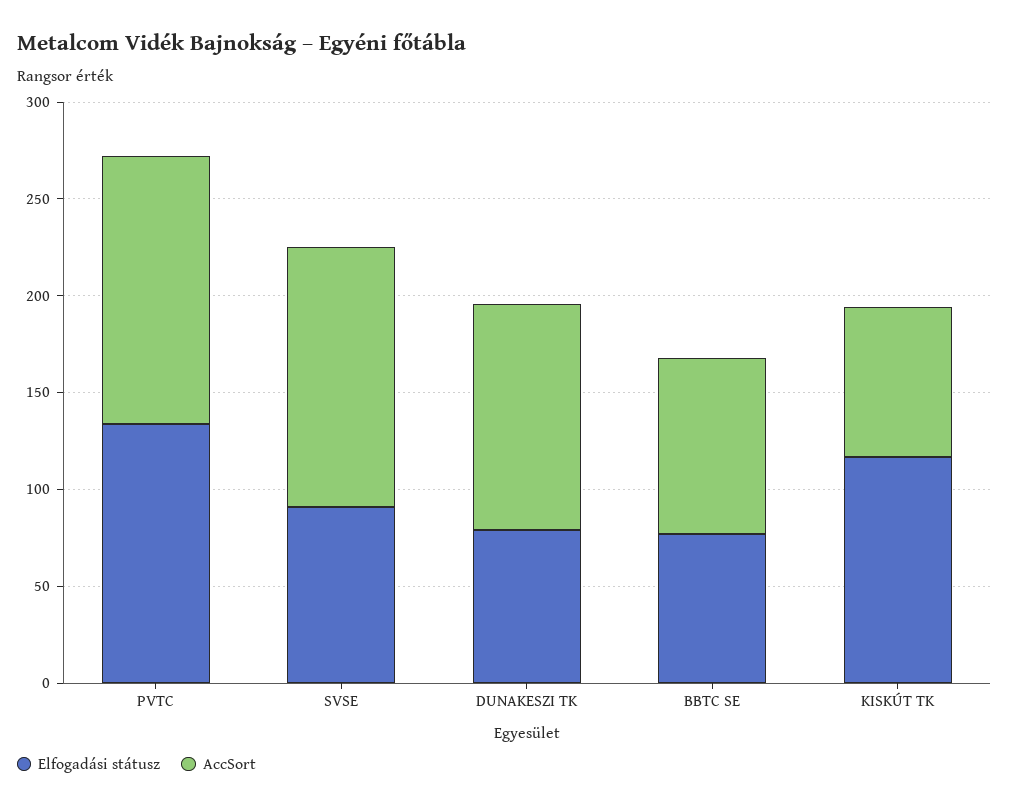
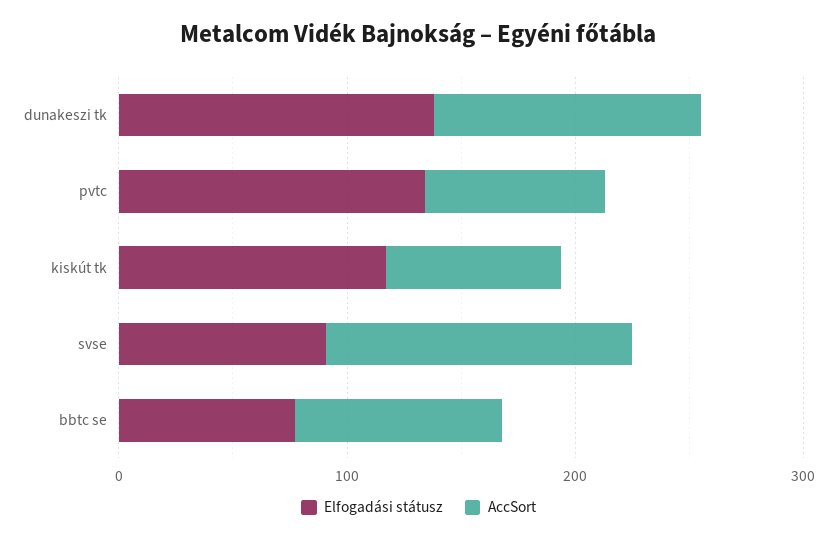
  {
    "Elfogadási státusz": {
      "PVTC": 130,
      "SVSE": 90,
-     "DUNAKESZI TK": 80,
+     "DUNAKESZI TK": 140,
      "BBTC SE": 80,
      "KISKÚT TK": 120
    },
    "AccSort": {
-     "PVTC": 140,
+     "PVTC": 80,
      "SVSE": 130,
      "DUNAKESZI TK": 120,
      "BBTC SE": 90,
      "KISKÚT TK": 80
    }
  }

